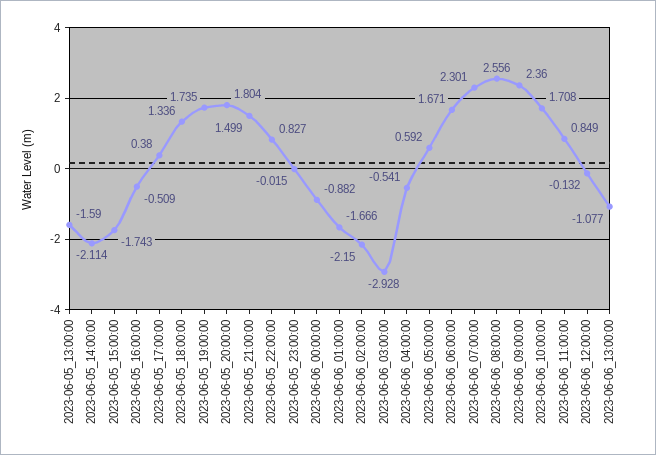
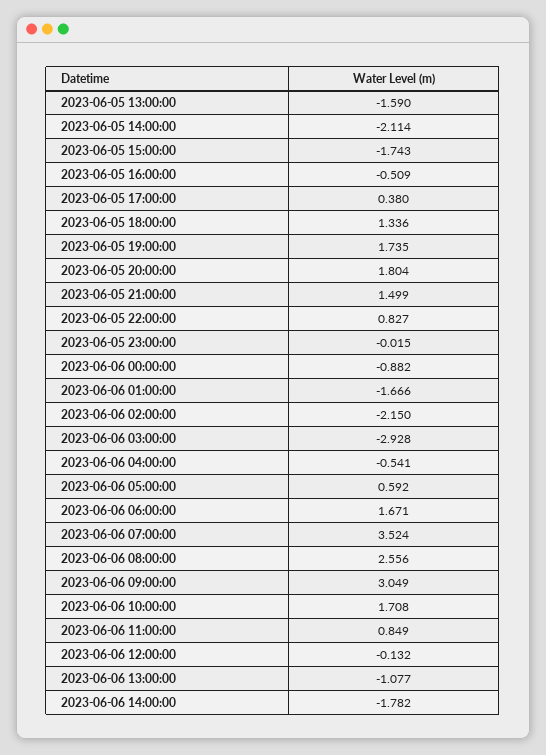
  {
    "2023-06-05_13:00:00": -1.59,
    "2023-06-05_14:00:00": -2.114,
    "2023-06-05_15:00:00": -1.743,
    "2023-06-05_16:00:00": -0.509,
    "2023-06-05_17:00:00": 0.38,
    "2023-06-05_18:00:00": 1.336,
    "2023-06-05_19:00:00": 1.735,
    "2023-06-05_20:00:00": 1.804,
    "2023-06-05_21:00:00": 1.499,
    "2023-06-05_22:00:00": 0.827,
    "2023-06-05_23:00:00": -0.015,
    "2023-06-06_00:00:00": -0.882,
    "2023-06-06_01:00:00": -1.666,
    "2023-06-06_02:00:00": -2.15,
    "2023-06-06_03:00:00": -2.928,
    "2023-06-06_04:00:00": -0.541,
    "2023-06-06_05:00:00": 0.592,
    "2023-06-06_06:00:00": 1.671,
-   "2023-06-06_07:00:00": 2.301,
+   "2023-06-06_07:00:00": 3.524,
    "2023-06-06_08:00:00": 2.556,
-   "2023-06-06_09:00:00": 2.36,
+   "2023-06-06_09:00:00": 3.049,
    "2023-06-06_10:00:00": 1.708,
    "2023-06-06_11:00:00": 0.849,
    "2023-06-06_12:00:00": -0.132,
-   "2023-06-06_13:00:00": -1.077
+   "2023-06-06_13:00:00": -1.077,
+   "2023-06-06 14:00:00": -1.782
  }

